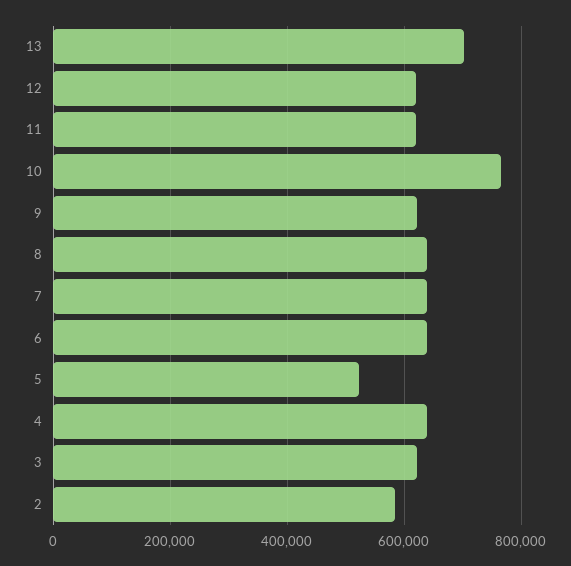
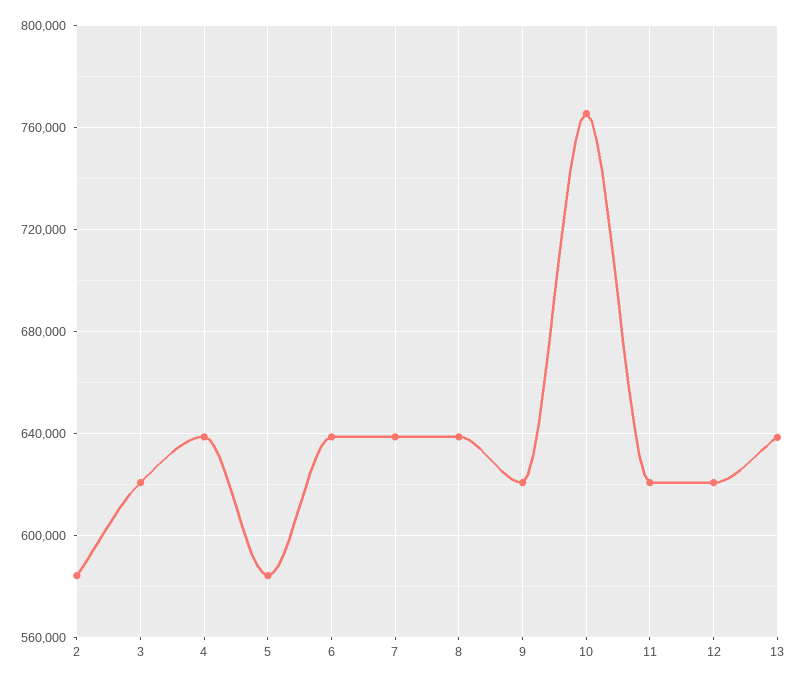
  {
-   "13": 700000,
+   "13": 640000,
    "12": 620000,
    "11": 620000,
    "10": 765000,
    "9": 620000,
    "8": 640000,
    "7": 640000,
    "6": 640000,
-   "5": 520000,
+   "5": 585000,
    "4": 640000,
    "3": 620000,
    "2": 585000
  }

